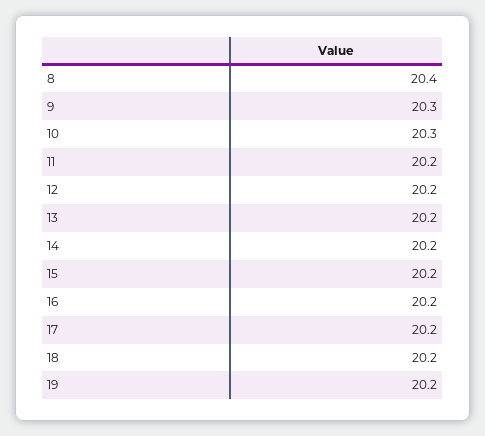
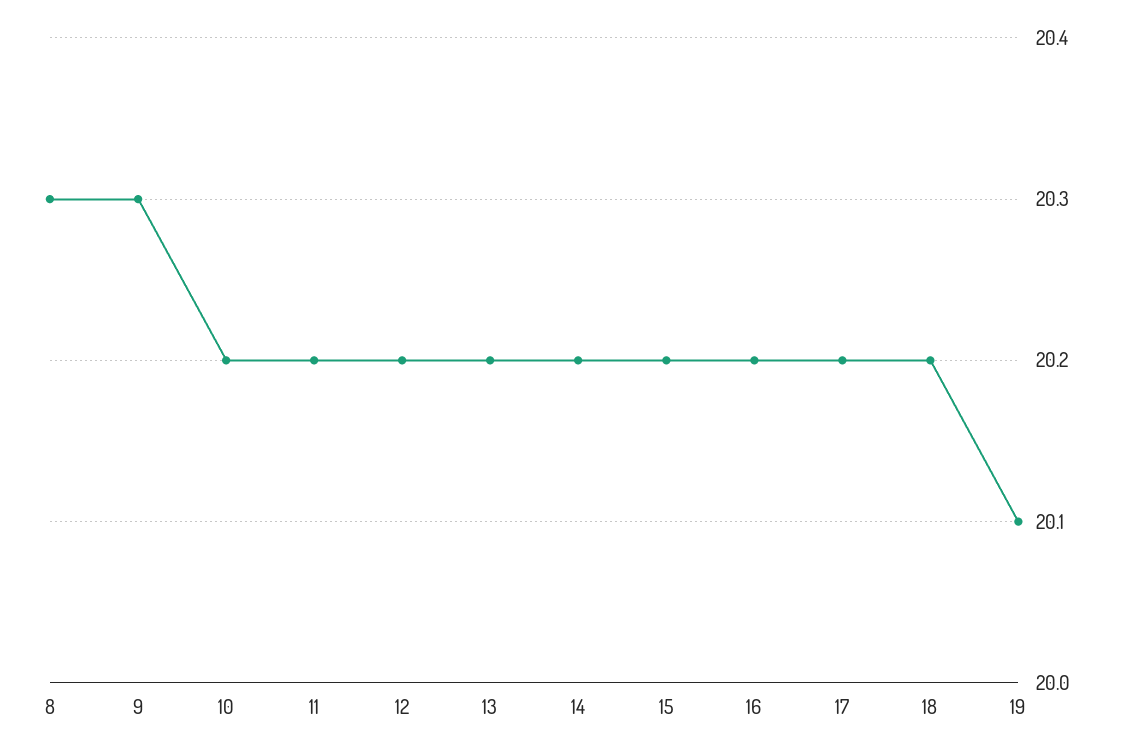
  {
-   "8": 20.4,
+   "8": 20.3,
    "9": 20.3,
-   "10": 20.3,
+   "10": 20.2,
    "11": 20.2,
    "12": 20.2,
    "13": 20.2,
    "14": 20.2,
    "15": 20.2,
    "16": 20.2,
    "17": 20.2,
    "18": 20.2,
-   "19": 20.2
+   "19": 20.1
  }

